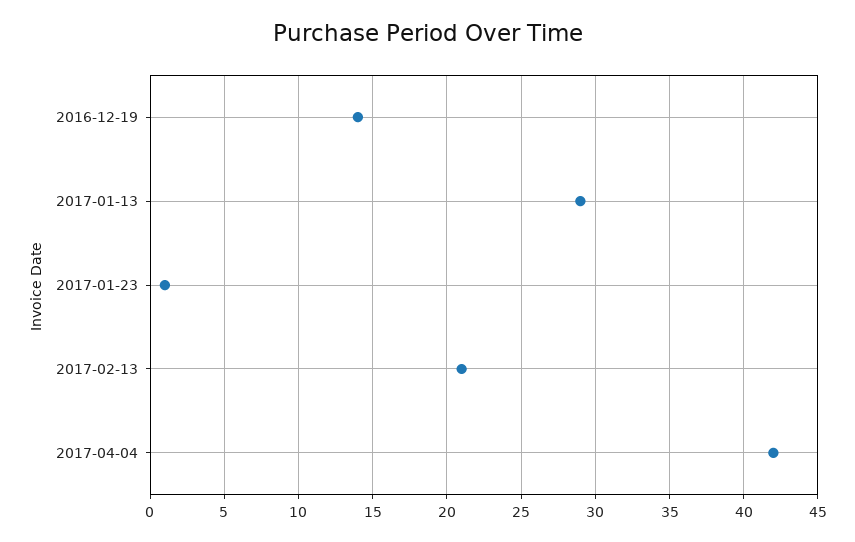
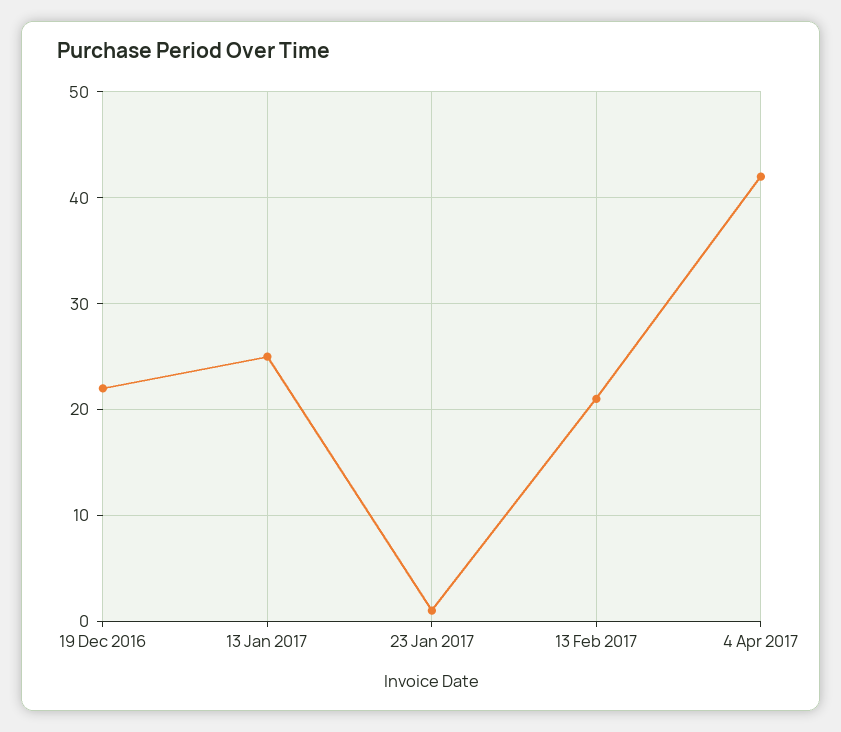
  {
-   "2016-12-19": 14,
+   "2016-12-19": 22,
-   "2017-01-13": 29,
+   "2017-01-13": 25,
    "2017-01-23": 1,
    "2017-02-13": 21,
    "2017-04-04": 42
  }

